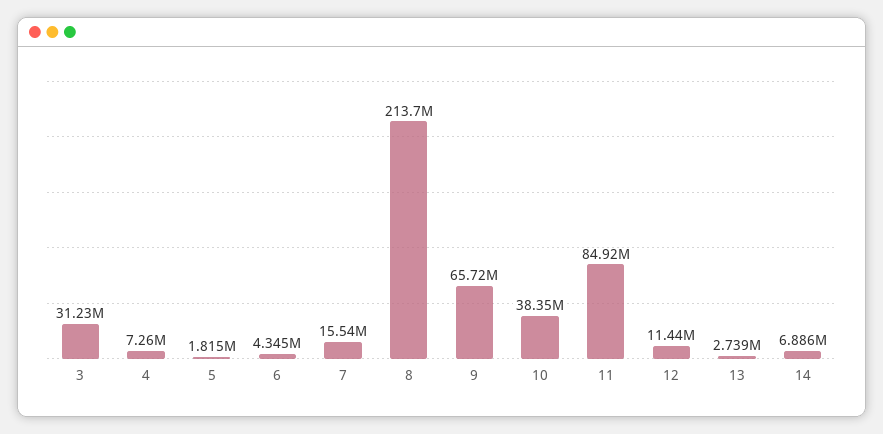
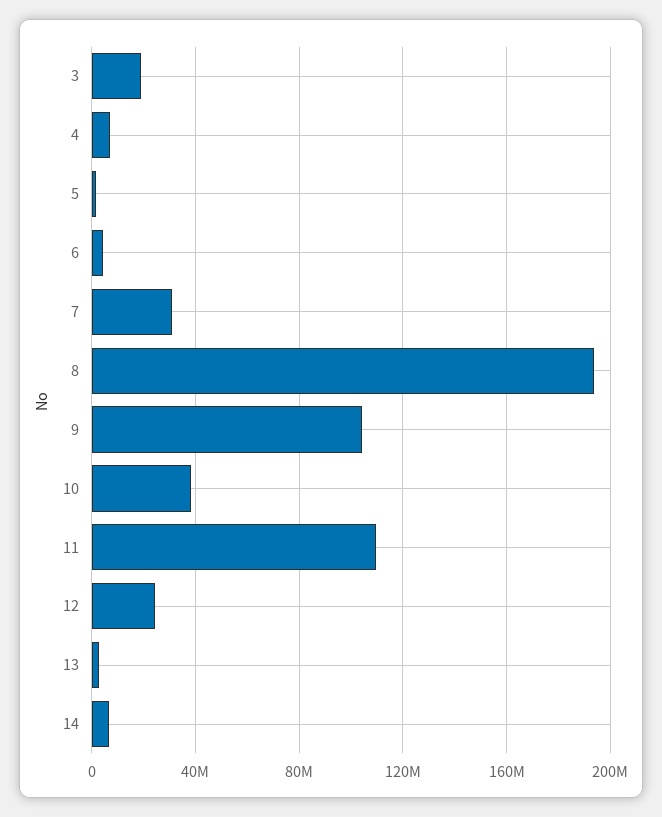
  {
-   "3": 31230000,
+   "3": 20000000,
    "4": 7260000,
    "5": 1815000,
    "6": 4345000,
-   "7": 15540000,
+   "7": 30000000,
-   "8": 213700000,
+   "8": 195000000,
-   "9": 65720000,
+   "9": 105000000,
    "10": 38350000,
-   "11": 84920000,
+   "11": 110000000,
-   "12": 11440000,
+   "12": 25000000,
    "13": 2739000,
    "14": 6886000
  }

